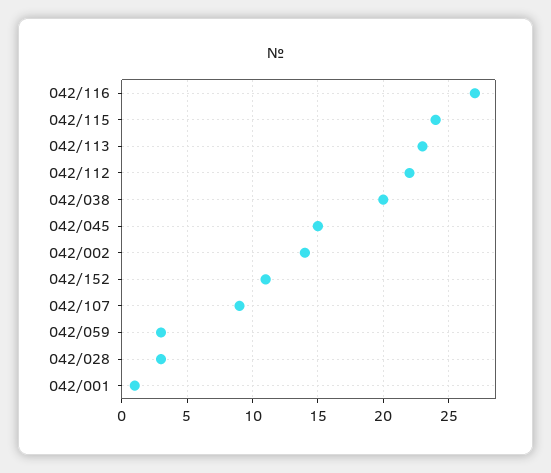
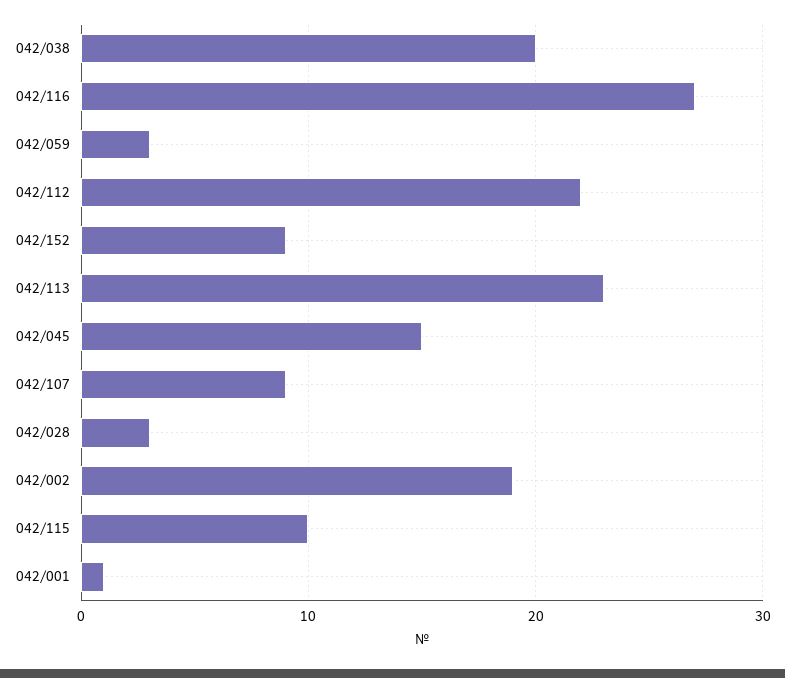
  {
    "042/116": 27,
-   "042/115": 24,
+   "042/115": 10,
    "042/113": 23,
    "042/112": 22,
    "042/038": 20,
    "042/045": 15,
-   "042/002": 14,
+   "042/002": 19,
-   "042/152": 11,
+   "042/152": 9,
    "042/107": 9,
    "042/059": 3,
    "042/028": 3,
    "042/001": 1
  }

